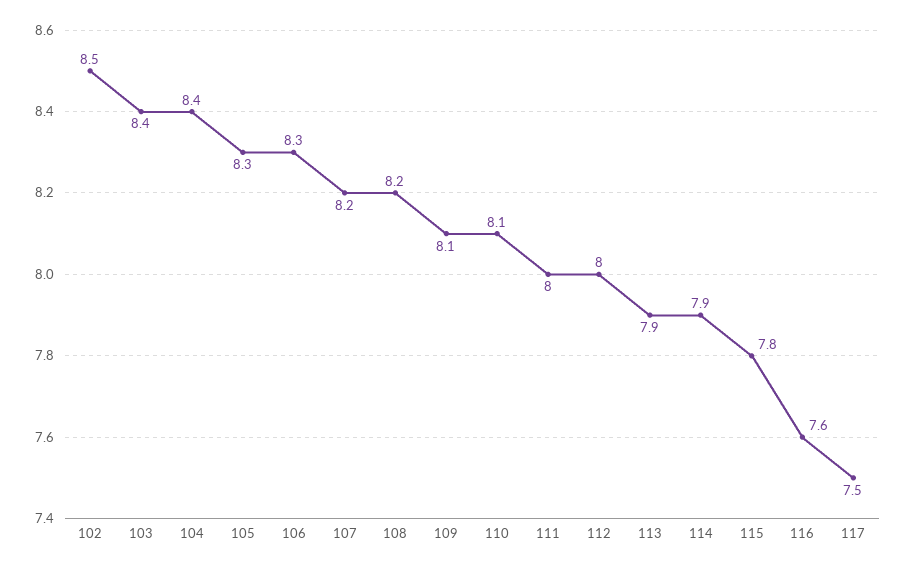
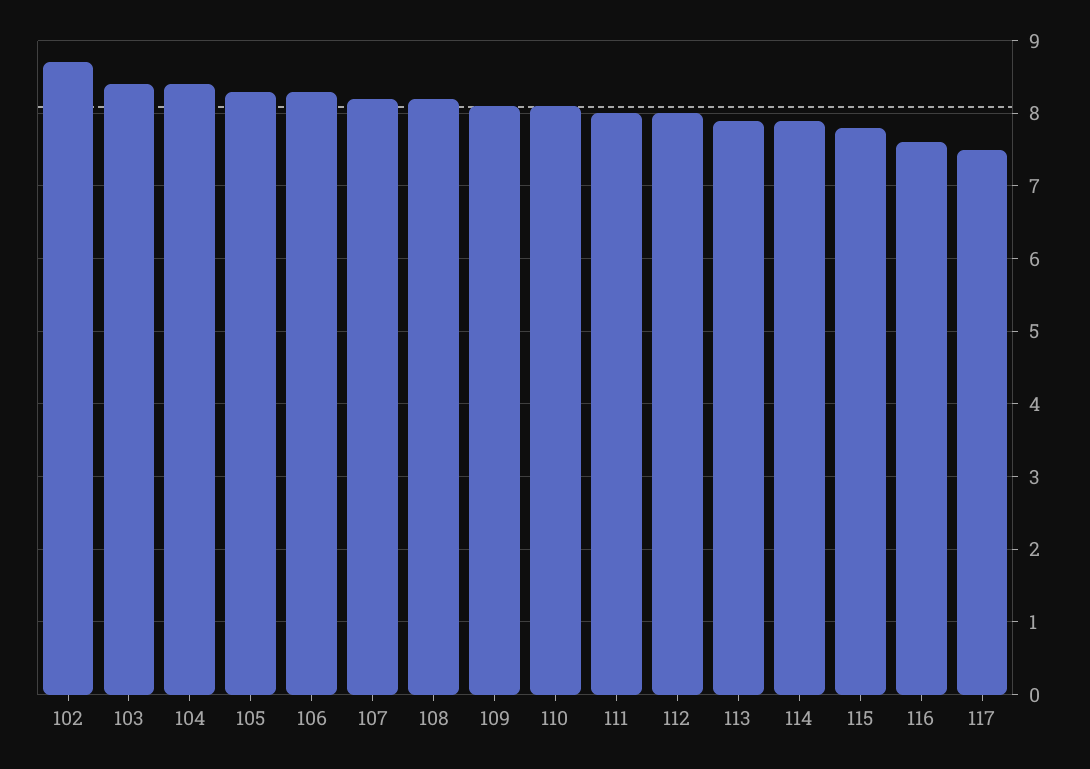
  {
-   "102": 8.5,
+   "102": 8.7,
    "103": 8.4,
    "104": 8.4,
    "105": 8.3,
    "106": 8.3,
    "107": 8.2,
    "108": 8.2,
    "109": 8.1,
    "110": 8.1,
    "111": 8,
    "112": 8,
    "113": 7.9,
    "114": 7.9,
    "115": 7.8,
    "116": 7.6,
    "117": 7.5
  }

